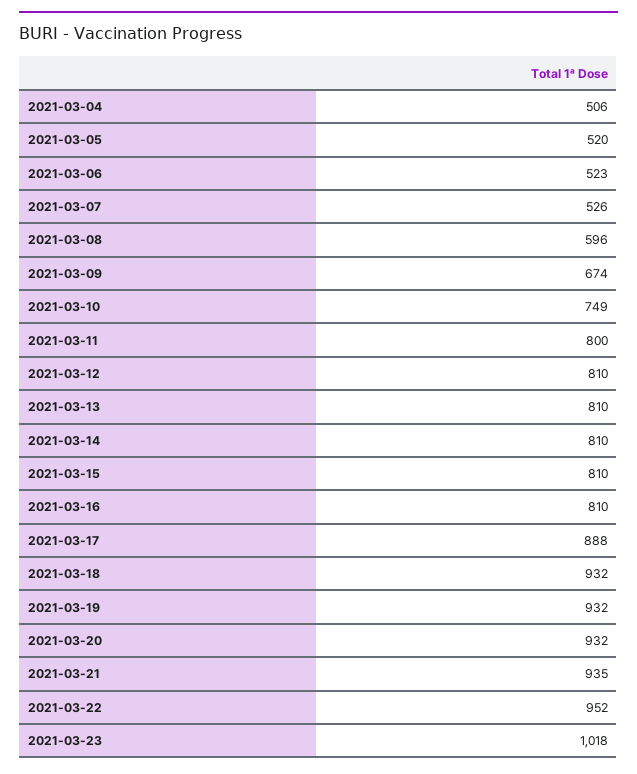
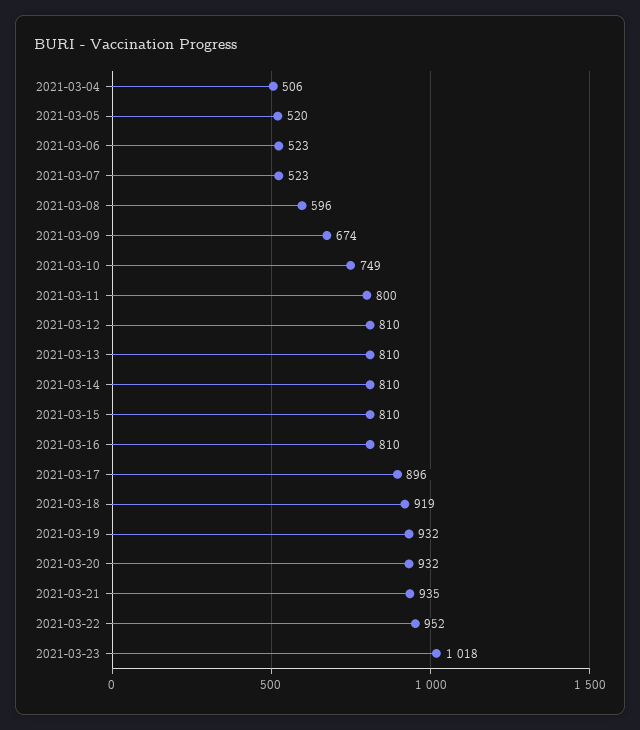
  {
    "2021-03-04": 506,
    "2021-03-05": 520,
    "2021-03-06": 523,
-   "2021-03-07": 526,
+   "2021-03-07": 523,
    "2021-03-08": 596,
    "2021-03-09": 674,
    "2021-03-10": 749,
    "2021-03-11": 800,
    "2021-03-12": 810,
    "2021-03-13": 810,
    "2021-03-14": 810,
    "2021-03-15": 810,
    "2021-03-16": 810,
-   "2021-03-17": 888,
+   "2021-03-17": 896,
-   "2021-03-18": 932,
+   "2021-03-18": 919,
    "2021-03-19": 932,
    "2021-03-20": 932,
    "2021-03-21": 935,
    "2021-03-22": 952,
    "2021-03-23": 1018
  }

